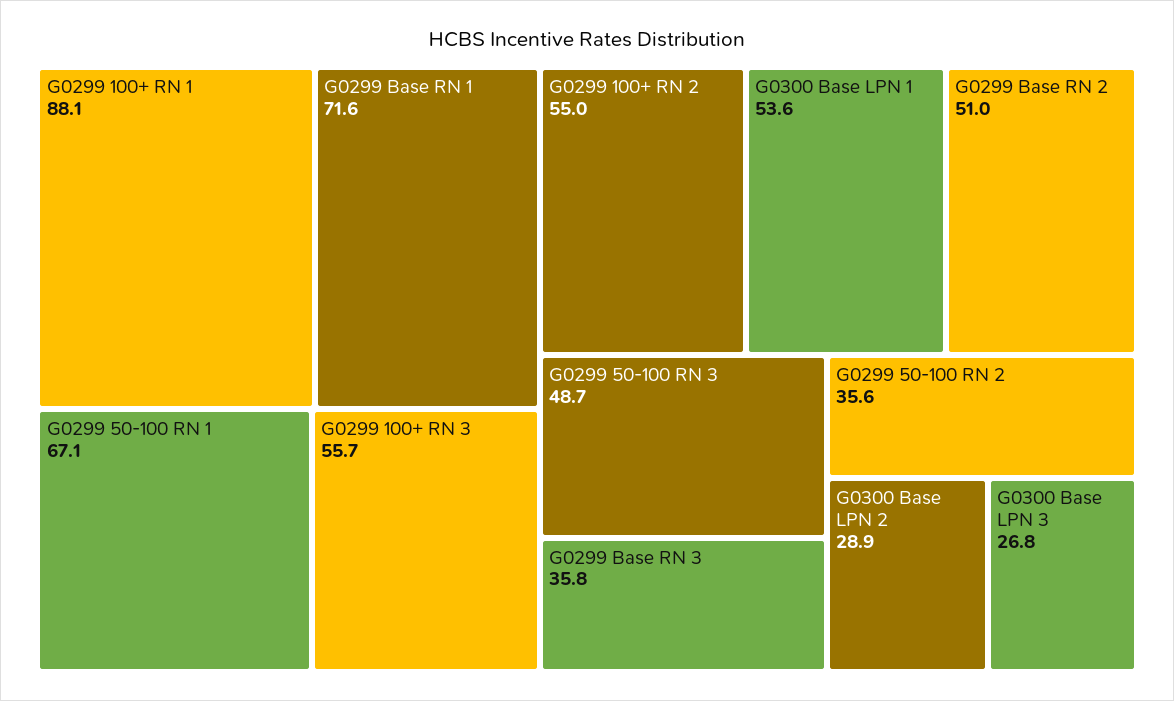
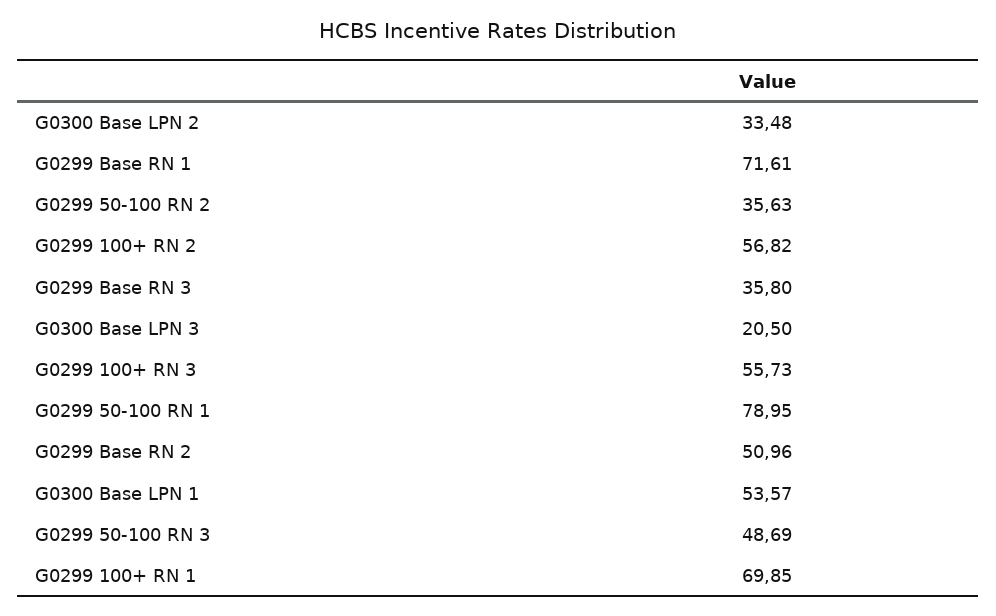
  {
-   "G0299 100+ RN 1": 88.1,
+   "G0299 100+ RN 1": 69.85,
    "G0299 Base RN 1": 71.61,
-   "G0299 50-100 RN 1": 67.1,
+   "G0299 50-100 RN 1": 78.95,
    "G0299 100+ RN 3": 55.73,
-   "G0299 100+ RN 2": 55,
+   "G0299 100+ RN 2": 56.82,
    "G0300 Base LPN 1": 53.57,
    "G0299 Base RN 2": 50.96,
    "G0299 50-100 RN 3": 48.69,
    "G0299 Base RN 3": 35.8,
    "G0299 50-100 RN 2": 35.63,
-   "G0300 Base LPN 2": 28.9,
+   "G0300 Base LPN 2": 33.48,
-   "G0300 Base LPN 3": 26.8
+   "G0300 Base LPN 3": 20.5
  }

